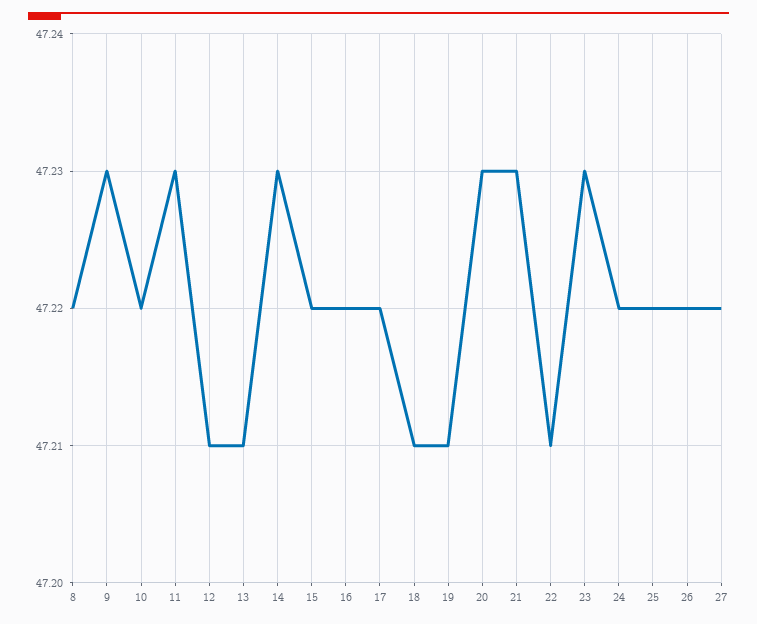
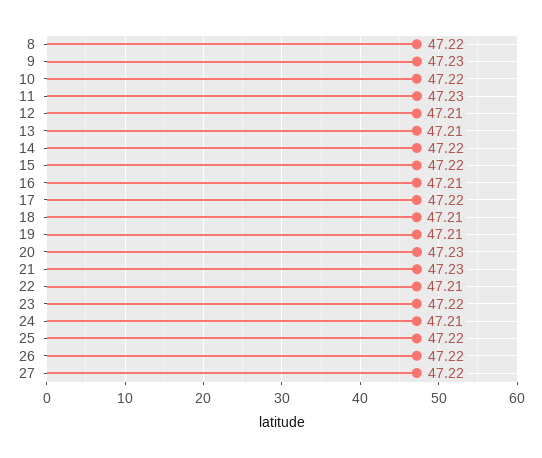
  {
    "8": 47.22,
    "9": 47.23,
    "10": 47.22,
    "11": 47.23,
    "12": 47.21,
    "13": 47.21,
-   "14": 47.23,
+   "14": 47.22,
    "15": 47.22,
-   "16": 47.22,
+   "16": 47.21,
    "17": 47.22,
    "18": 47.21,
    "19": 47.21,
    "20": 47.23,
    "21": 47.23,
    "22": 47.21,
-   "23": 47.23,
+   "23": 47.22,
-   "24": 47.22,
+   "24": 47.21,
    "25": 47.22,
    "26": 47.22,
    "27": 47.22
  }

